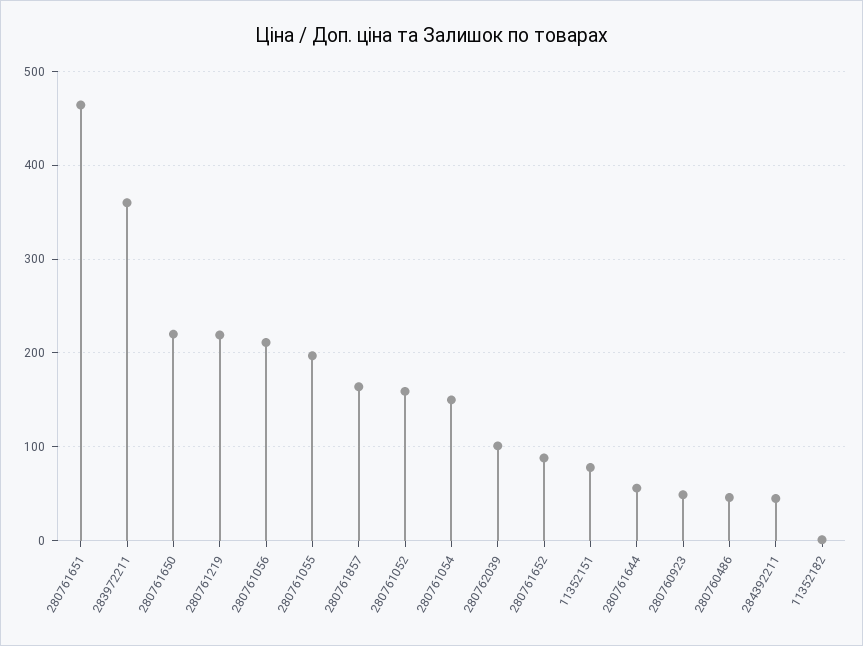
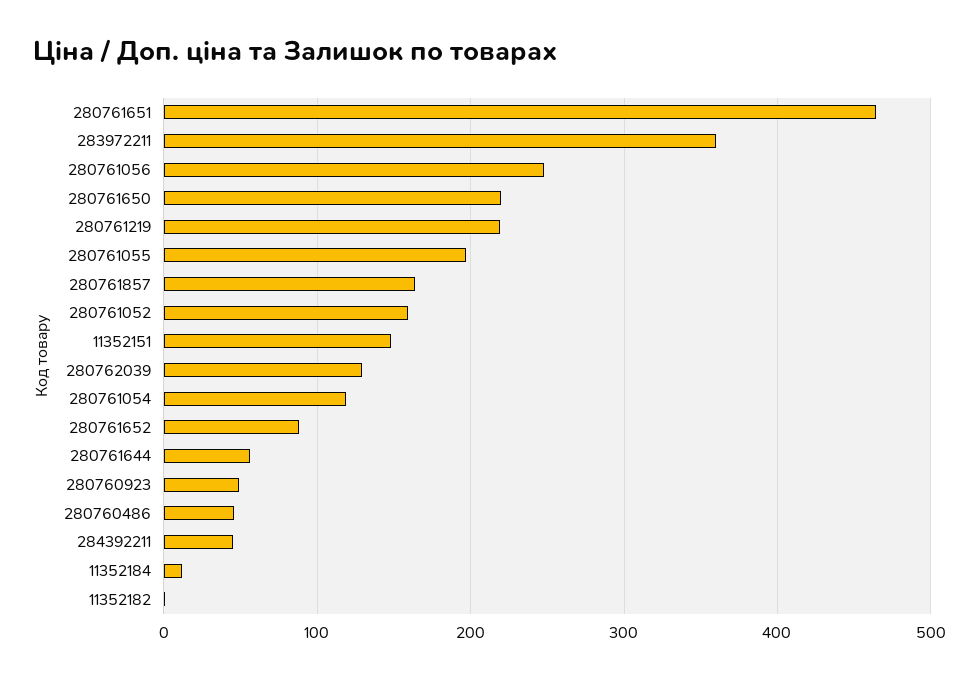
  {
    "280761651": 460,
    "283972211": 360,
    "280761650": 220,
    "280761219": 220,
-   "280761056": 210,
+   "280761056": 250,
    "280761055": 200,
    "280761857": 160,
    "280761052": 160,
-   "280761054": 150,
+   "280761054": 120,
-   "280762039": 100,
+   "280762039": 130,
    "280761652": 90,
-   "11352151": 80,
+   "11352151": 150,
    "280761644": 60,
    "280760923": 50,
    "280760486": 50,
    "284392211": 50,
-   "11352182": 0
+   "11352182": 0,
+   "11352184": 10
  }

